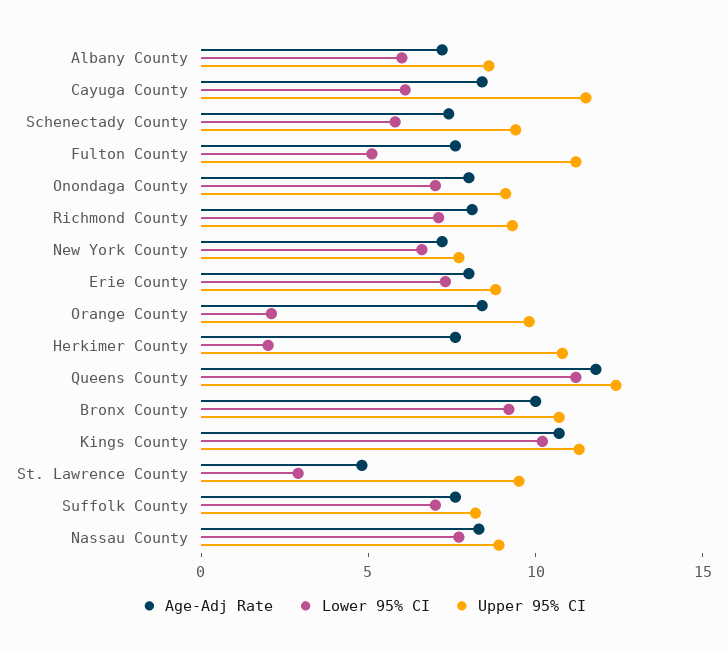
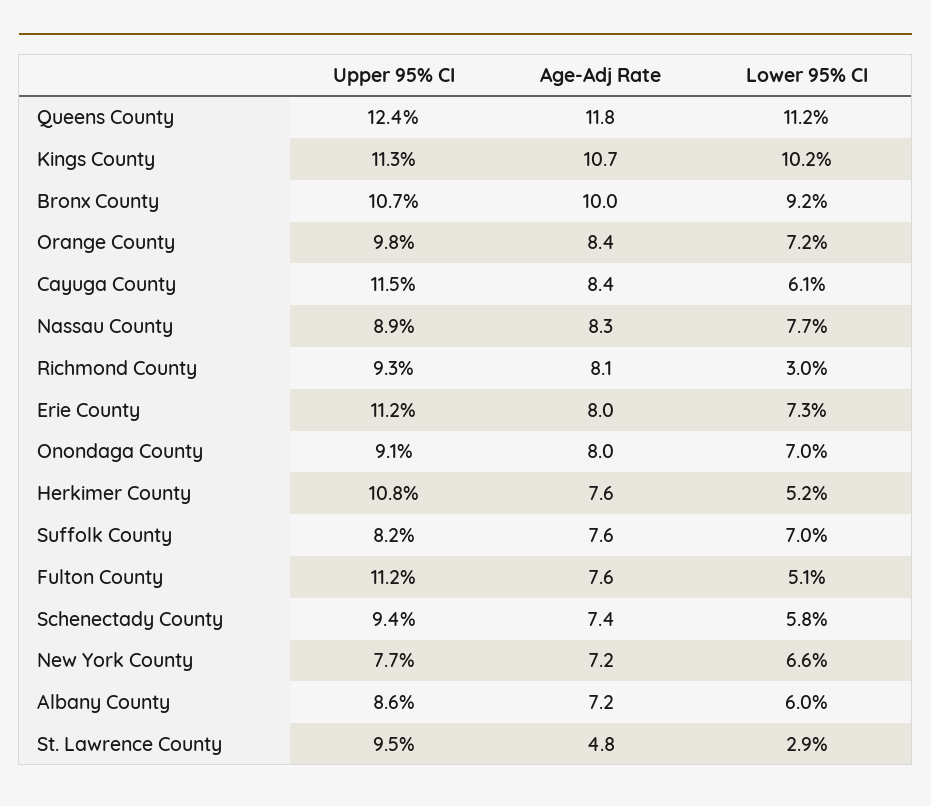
  {
    "Age-Adj Rate": {
      "Albany County": 7.2,
      "Cayuga County": 8.4,
      "Schenectady County": 7.4,
      "Fulton County": 7.6,
      "Onondaga County": 8,
      "Richmond County": 8.1,
      "New York County": 7.2,
      "Erie County": 8,
      "Orange County": 8.4,
      "Herkimer County": 7.6,
      "Queens County": 11.8,
      "Bronx County": 10,
      "Kings County": 10.7,
      "St. Lawrence County": 4.8,
      "Suffolk County": 7.6,
      "Nassau County": 8.3
    },
    "Lower 95% CI": {
      "Albany County": 6,
      "Cayuga County": 6.1,
      "Schenectady County": 5.8,
      "Fulton County": 5.1,
      "Onondaga County": 7,
-     "Richmond County": 7,
+     "Richmond County": 3,
      "New York County": 6.6,
      "Erie County": 7.3,
-     "Orange County": 2,
+     "Orange County": 7.2,
-     "Herkimer County": 2,
+     "Herkimer County": 5.2,
      "Queens County": 11.2,
      "Bronx County": 9.2,
      "Kings County": 10.2,
      "St. Lawrence County": 2.9,
      "Suffolk County": 7,
      "Nassau County": 7.7
    },
    "Upper 95% CI": {
      "Albany County": 8.6,
      "Cayuga County": 11.5,
      "Schenectady County": 9.4,
      "Fulton County": 11.2,
      "Onondaga County": 9.1,
      "Richmond County": 9.3,
      "New York County": 7.7,
-     "Erie County": 9,
+     "Erie County": 11.2,
      "Orange County": 9.8,
      "Herkimer County": 10.8,
      "Queens County": 12.4,
      "Bronx County": 10.7,
      "Kings County": 11.3,
      "St. Lawrence County": 9.5,
      "Suffolk County": 8.2,
      "Nassau County": 8.9
    }
  }

